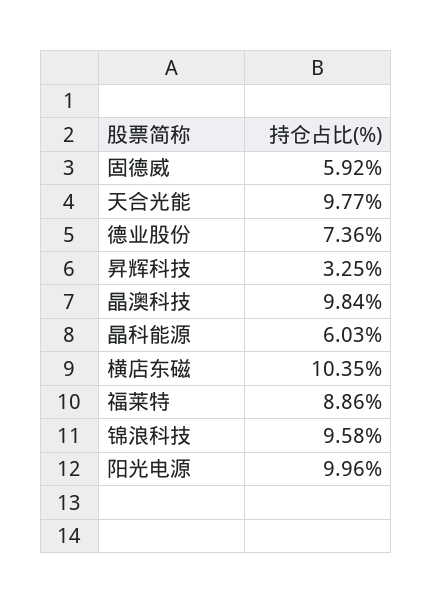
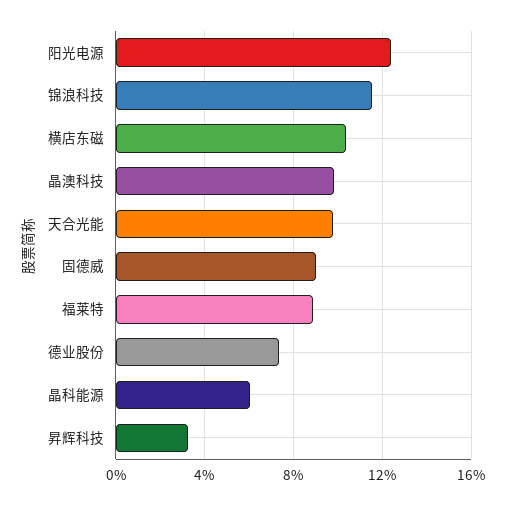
  {
-   "固德威": 5.92,
+   "固德威": 9,
    "天合光能": 9.77,
    "德业股份": 7.36,
    "昇辉科技": 3.25,
    "晶澳科技": 9.84,
    "晶科能源": 6.03,
    "横店东磁": 10.35,
    "福莱特": 8.86,
-   "锦浪科技": 9.58,
+   "锦浪科技": 11.5,
-   "阳光电源": 9.96
+   "阳光电源": 12.5
  }

